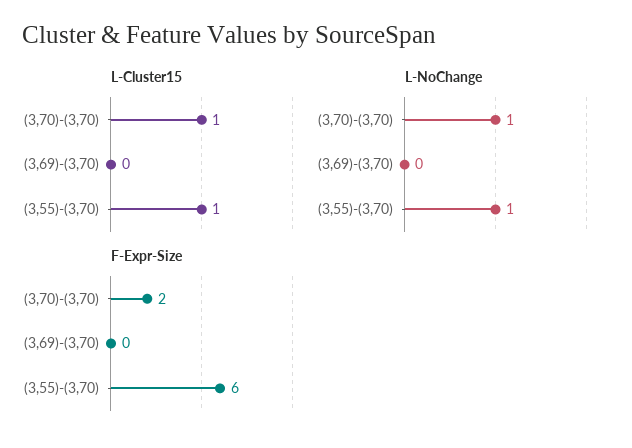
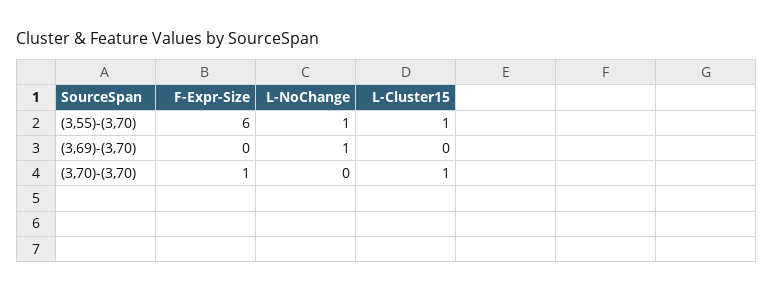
  {
    "L-Cluster15": {
      "(3,70)-(3,70)": 1,
      "(3,69)-(3,70)": 0,
      "(3,55)-(3,70)": 1
    },
    "L-NoChange": {
-     "(3,70)-(3,70)": 1,
+     "(3,70)-(3,70)": 0,
-     "(3,69)-(3,70)": 0,
+     "(3,69)-(3,70)": 1,
      "(3,55)-(3,70)": 1
    },
    "F-Expr-Size": {
-     "(3,70)-(3,70)": 2,
+     "(3,70)-(3,70)": 1,
      "(3,69)-(3,70)": 0,
      "(3,55)-(3,70)": 6
    }
  }

